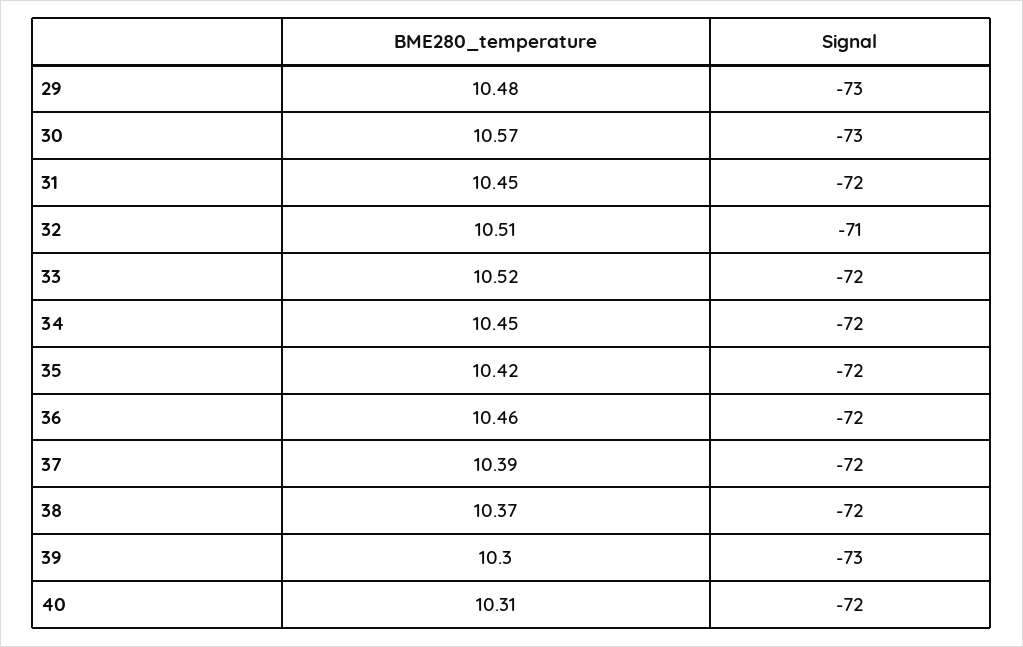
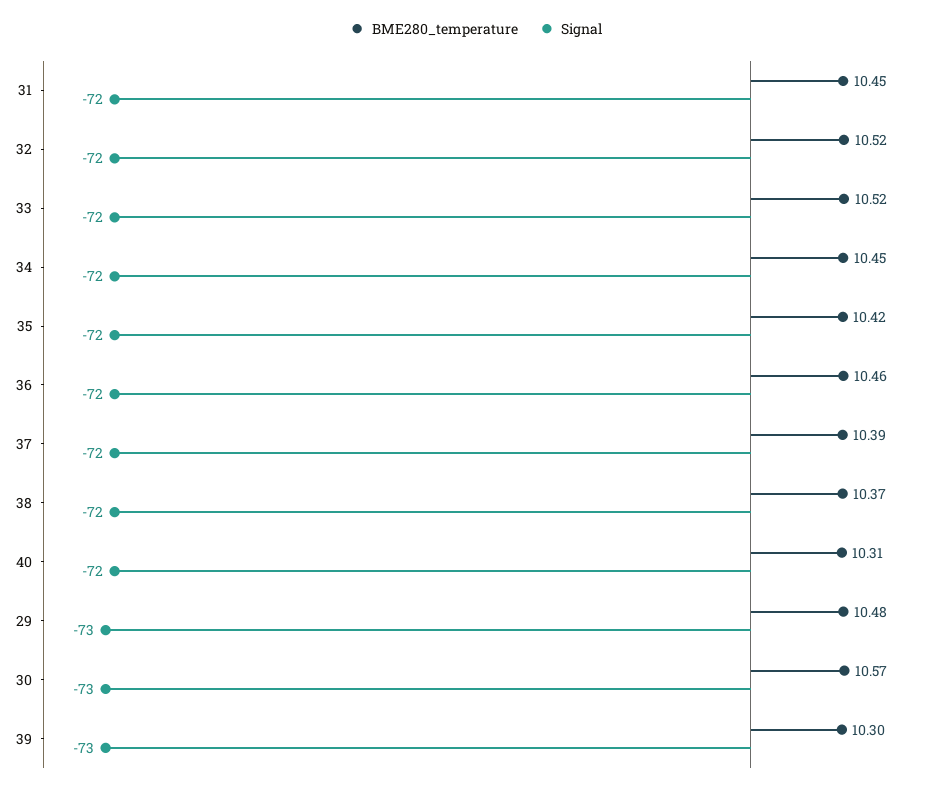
  {
    "BME280_temperature": {
      "29": 10.48,
      "30": 10.57,
      "31": 10.45,
-     "32": 10.51,
+     "32": 10.52,
      "33": 10.52,
      "34": 10.45,
      "35": 10.42,
      "36": 10.46,
      "37": 10.39,
      "38": 10.37,
      "39": 10.3,
      "40": 10.31
    },
    "Signal": {
      "29": -73,
      "30": -73,
      "31": -72,
-     "32": -71,
+     "32": -72,
      "33": -72,
      "34": -72,
      "35": -72,
      "36": -72,
      "37": -72,
      "38": -72,
      "39": -73,
      "40": -72
    }
  }

